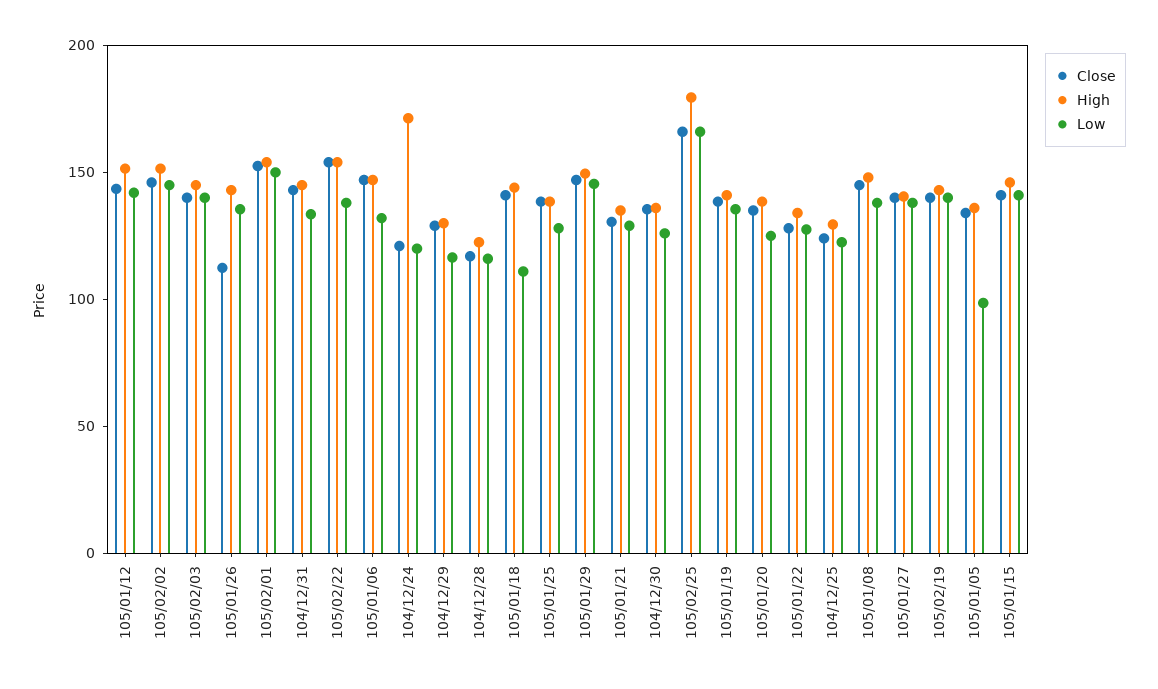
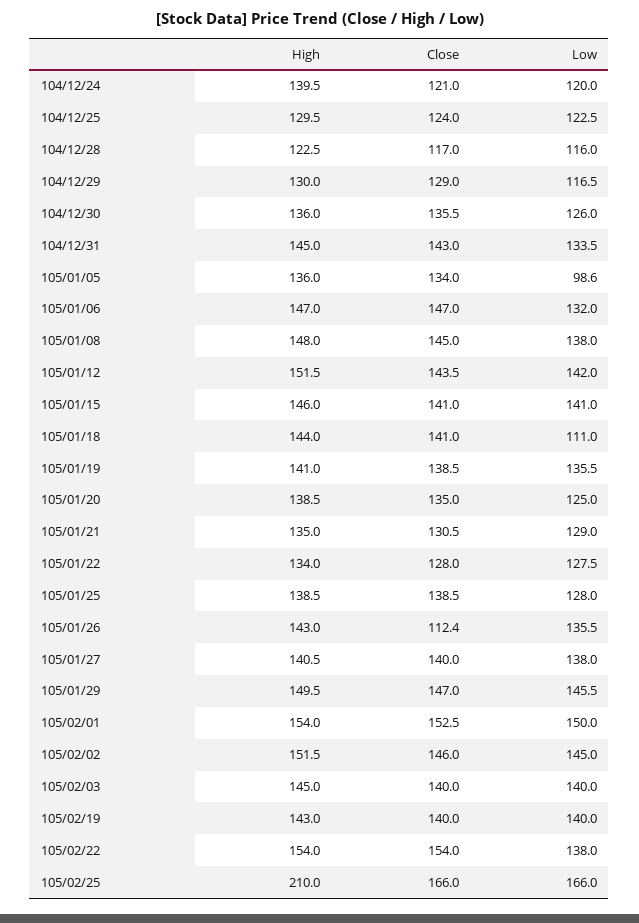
  {
    "Close": {
      "105/01/12": 143.5,
      "105/02/02": 146,
      "105/02/03": 140,
      "105/01/26": 112.4,
      "105/02/01": 152.5,
      "104/12/31": 143,
      "105/02/22": 154,
      "105/01/06": 147,
      "104/12/24": 121,
      "104/12/29": 129,
      "104/12/28": 117,
      "105/01/18": 141,
      "105/01/25": 138.5,
      "105/01/29": 147,
      "105/01/21": 130.5,
      "104/12/30": 135.5,
      "105/02/25": 166,
      "105/01/19": 138.5,
      "105/01/20": 135,
      "105/01/22": 128,
      "104/12/25": 124,
      "105/01/08": 145,
      "105/01/27": 140,
      "105/02/19": 140,
      "105/01/05": 134,
      "105/01/15": 141
    },
    "High": {
      "105/01/12": 151.5,
      "105/02/02": 151.5,
      "105/02/03": 145,
      "105/01/26": 143,
      "105/02/01": 154,
      "104/12/31": 145,
      "105/02/22": 154,
      "105/01/06": 147,
-     "104/12/24": 170,
+     "104/12/24": 139.5,
      "104/12/29": 130,
      "104/12/28": 122.5,
      "105/01/18": 144,
      "105/01/25": 138.5,
      "105/01/29": 149.5,
      "105/01/21": 135,
      "104/12/30": 136,
-     "105/02/25": 180,
+     "105/02/25": 210,
      "105/01/19": 141,
      "105/01/20": 138.5,
      "105/01/22": 134,
      "104/12/25": 129.5,
      "105/01/08": 148,
      "105/01/27": 140.5,
      "105/02/19": 143,
      "105/01/05": 136,
      "105/01/15": 146
    },
    "Low": {
      "105/01/12": 142,
      "105/02/02": 145,
      "105/02/03": 140,
      "105/01/26": 135.5,
      "105/02/01": 150,
      "104/12/31": 133.5,
      "105/02/22": 138,
      "105/01/06": 132,
      "104/12/24": 120,
      "104/12/29": 116.5,
      "104/12/28": 116,
      "105/01/18": 111,
      "105/01/25": 128,
      "105/01/29": 145.5,
      "105/01/21": 129,
      "104/12/30": 126,
      "105/02/25": 166,
      "105/01/19": 135.5,
      "105/01/20": 125,
      "105/01/22": 127.5,
      "104/12/25": 122.5,
      "105/01/08": 138,
      "105/01/27": 138,
      "105/02/19": 140,
      "105/01/05": 98.6,
      "105/01/15": 141
    }
  }

